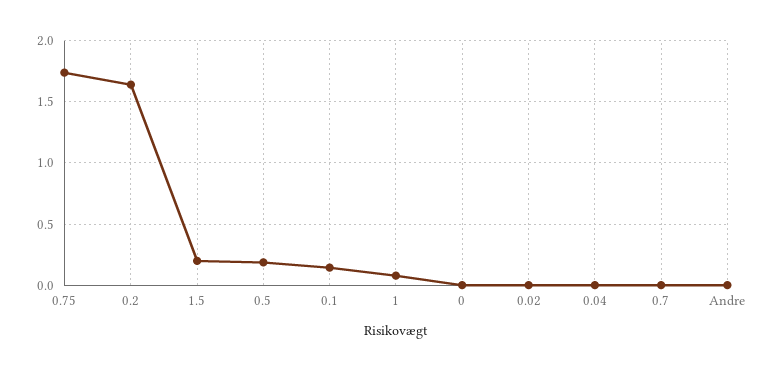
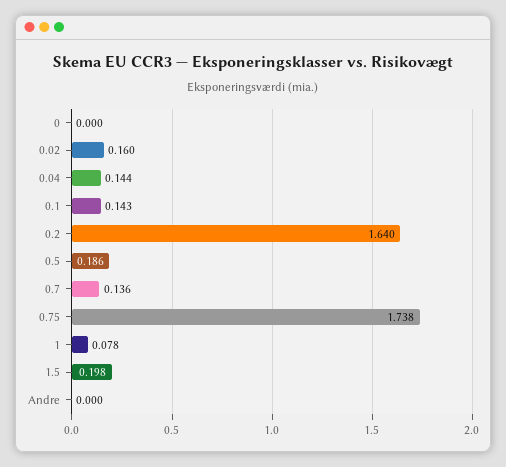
  {
    "0.75": 1.738,
    "0.2": 1.64,
    "1.5": 0.198,
    "0.5": 0.186,
    "0.1": 0.143,
    "1": 0.078,
    "0": 0,
-   "0.02": 0,
+   "0.02": 0.16,
-   "0.04": 0,
+   "0.04": 0.144,
-   "0.7": 0,
+   "0.7": 0.136,
    "Andre": 0
  }

